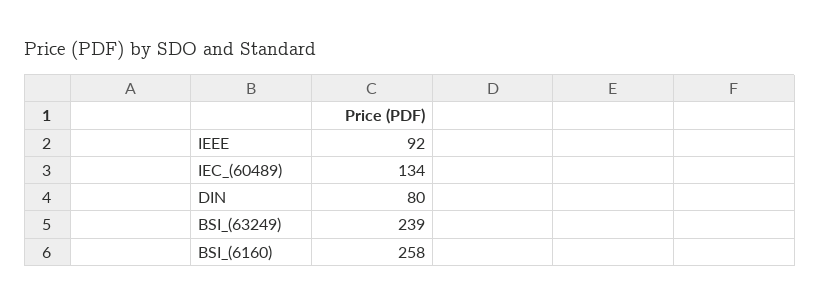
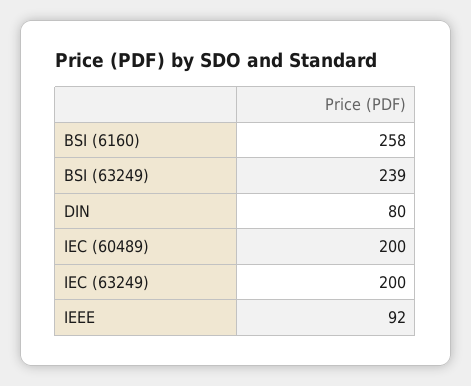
  {
    "IEEE": 92,
-   "IEC_(60489)": 134,
+   "IEC_(60489)": 200,
    "DIN": 80,
    "BSI_(63249)": 239,
-   "BSI_(6160)": 258
+   "BSI_(6160)": 258,
+   "IEC (63249)": 200
  }

